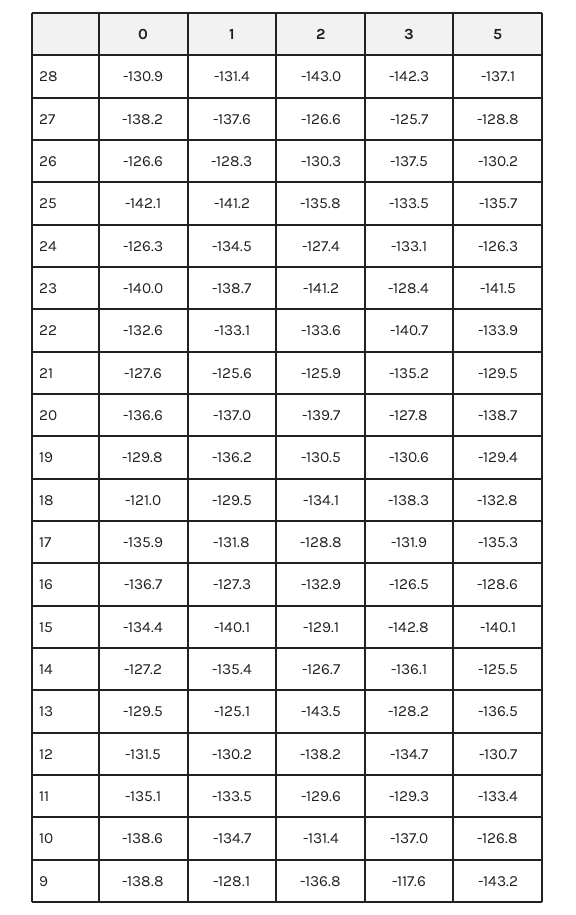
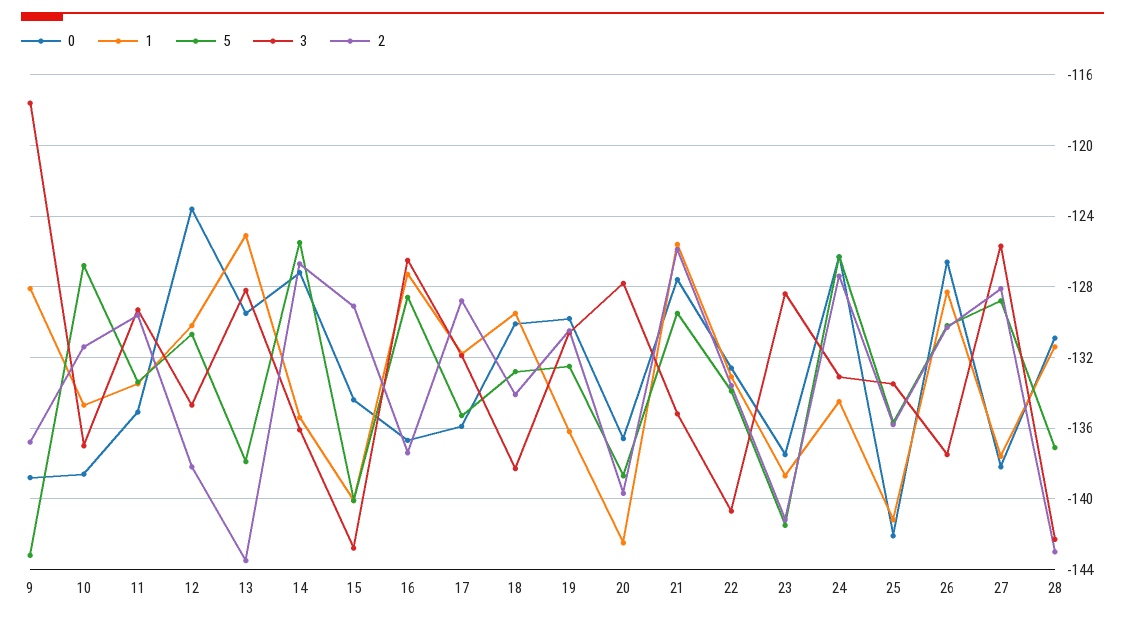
  {
    "0": {
      "28": -130.9,
      "27": -138.2,
      "26": -126.6,
      "25": -142.1,
      "24": -126.3,
-     "23": -140,
+     "23": -137.5,
      "22": -132.6,
      "21": -127.6,
      "20": -136.6,
      "19": -129.8,
-     "18": -121,
+     "18": -130,
      "17": -135.9,
      "16": -136.7,
      "15": -134.4,
      "14": -127.2,
      "13": -129.5,
-     "12": -131.5,
+     "12": -123.5,
      "11": -135.1,
      "10": -138.6,
      "9": -138.8
    },
    "1": {
      "28": -131.4,
      "27": -137.6,
      "26": -128.3,
      "25": -141.2,
      "24": -134.5,
      "23": -138.7,
      "22": -133.1,
      "21": -125.6,
-     "20": -137,
+     "20": -142.5,
      "19": -136.2,
      "18": -129.5,
      "17": -131.8,
      "16": -127.3,
      "15": -140.1,
      "14": -135.4,
      "13": -125.1,
      "12": -130.2,
      "11": -133.5,
      "10": -134.7,
      "9": -128.1
    },
    "2": {
      "28": -143,
-     "27": -126.6,
+     "27": -128,
      "26": -130.3,
      "25": -135.8,
      "24": -127.4,
      "23": -141.2,
      "22": -133.6,
      "21": -125.9,
      "20": -139.7,
      "19": -130.5,
      "18": -134.1,
      "17": -128.8,
-     "16": -132.9,
+     "16": -137.5,
      "15": -129.1,
      "14": -126.7,
      "13": -143.5,
      "12": -138.2,
      "11": -129.6,
      "10": -131.4,
      "9": -136.8
    },
    "3": {
      "28": -142.3,
      "27": -125.7,
      "26": -137.5,
      "25": -133.5,
      "24": -133.1,
      "23": -128.4,
      "22": -140.7,
      "21": -135.2,
      "20": -127.8,
      "19": -130.6,
      "18": -138.3,
      "17": -131.9,
      "16": -126.5,
      "15": -142.8,
      "14": -136.1,
      "13": -128.2,
      "12": -134.7,
      "11": -129.3,
      "10": -137,
      "9": -117.6
    },
    "5": {
      "28": -137.1,
      "27": -128.8,
      "26": -130.2,
      "25": -135.7,
      "24": -126.3,
      "23": -141.5,
      "22": -133.9,
      "21": -129.5,
      "20": -138.7,
-     "19": -129.4,
+     "19": -132.5,
      "18": -132.8,
      "17": -135.3,
      "16": -128.6,
      "15": -140.1,
      "14": -125.5,
-     "13": -136.5,
+     "13": -138,
      "12": -130.7,
      "11": -133.4,
      "10": -126.8,
      "9": -143.2
    }
  }

